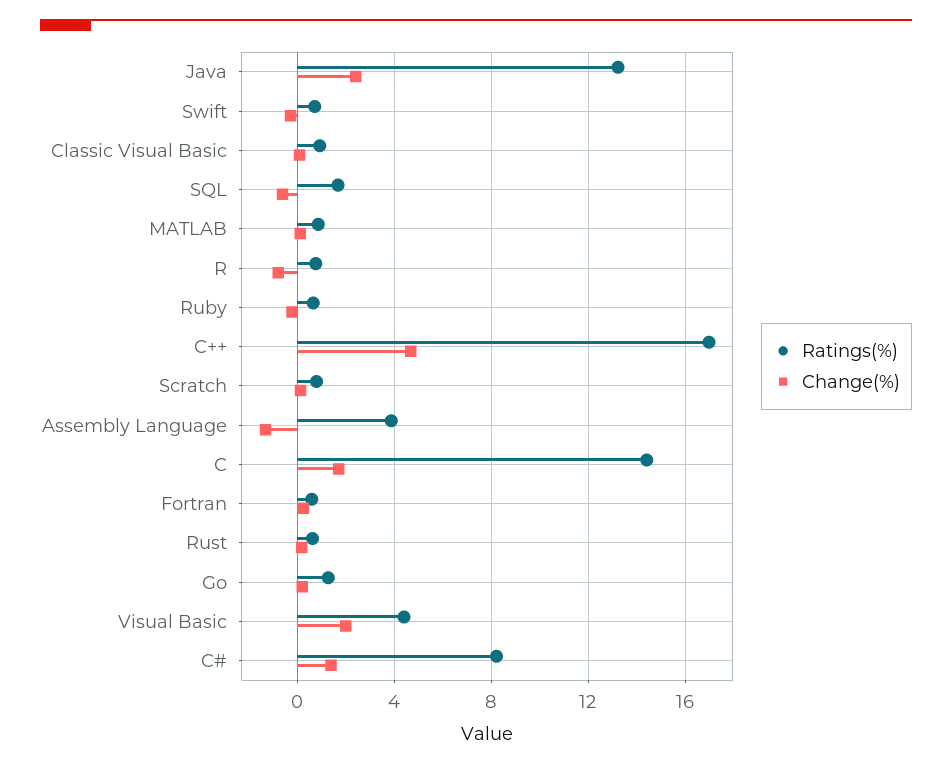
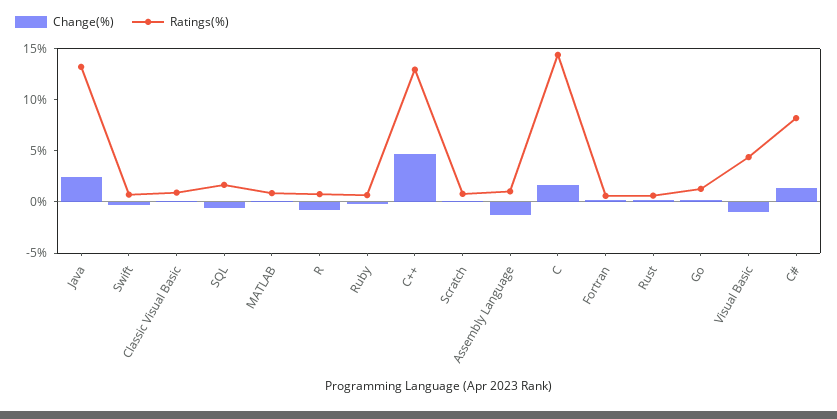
  {
    "Ratings(%)": {
      "Java": 13,
      "Swift": 0.5,
      "Classic Visual Basic": 1,
      "SQL": 1.5,
      "MATLAB": 1,
      "R": 1,
      "Ruby": 0.5,
-     "C++": 17,
+     "C++": 13,
      "Scratch": 1,
-     "Assembly Language": 4,
+     "Assembly Language": 1,
      "C": 14.5,
      "Fortran": 0.5,
      "Rust": 0.5,
      "Go": 1.5,
      "Visual Basic": 4.5,
      "C#": 8
    },
    "Change(%)": {
      "Java": 2.5,
      "Swift": -0.5,
      "Classic Visual Basic": 0,
      "SQL": -0.5,
      "MATLAB": 0,
      "R": -1,
      "Ruby": 0,
      "C++": 4.5,
      "Scratch": 0,
      "Assembly Language": -1.5,
      "C": 1.5,
      "Fortran": 0,
      "Rust": 0,
      "Go": 0,
-     "Visual Basic": 2,
+     "Visual Basic": -1,
      "C#": 1.5
    }
  }

